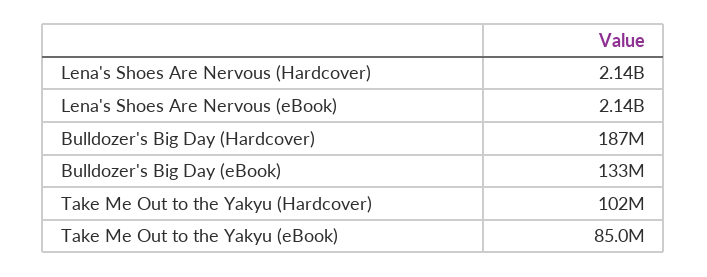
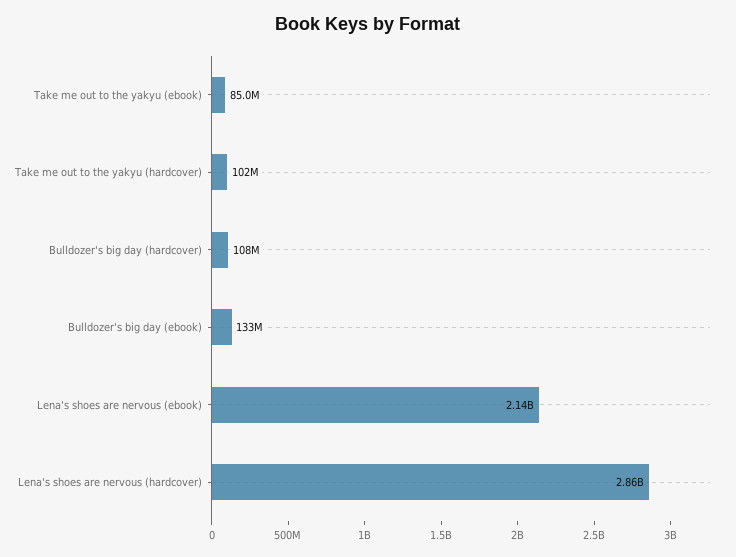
  {
-   "Lena's Shoes Are Nervous (Hardcover)": 2140000000,
+   "Lena's Shoes Are Nervous (Hardcover)": 2860000000,
    "Lena's Shoes Are Nervous (eBook)": 2140000000,
-   "Bulldozer's Big Day (Hardcover)": 187000000,
+   "Bulldozer's Big Day (Hardcover)": 108000000,
    "Bulldozer's Big Day (eBook)": 133000000,
    "Take Me Out to the Yakyu (Hardcover)": 102000000,
    "Take Me Out to the Yakyu (eBook)": 85000000
  }

